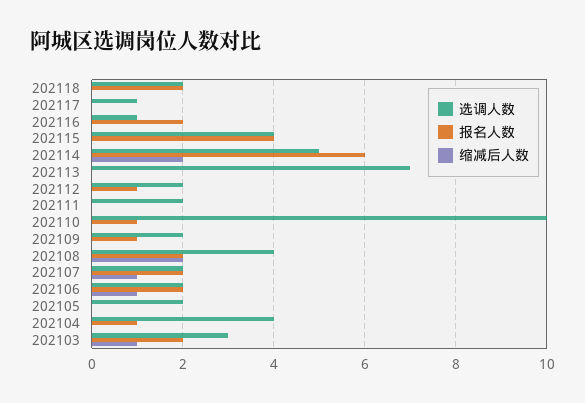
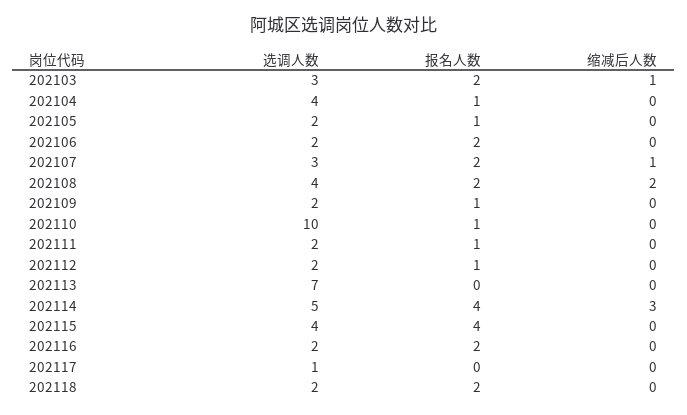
  {
    "选调人数": {
      "202118": 2,
      "202117": 1,
-     "202116": 1,
+     "202116": 2,
      "202115": 4,
      "202114": 5,
      "202113": 7,
      "202112": 2,
      "202111": 2,
      "202110": 10,
      "202109": 2,
      "202108": 4,
-     "202107": 2,
+     "202107": 3,
      "202106": 2,
      "202105": 2,
      "202104": 4,
      "202103": 3
    },
    "报名人数": {
      "202118": 2,
      "202117": 0,
      "202116": 2,
      "202115": 4,
-     "202114": 6,
+     "202114": 4,
      "202113": 0,
      "202112": 1,
-     "202111": 0,
+     "202111": 1,
      "202110": 1,
      "202109": 1,
      "202108": 2,
      "202107": 2,
      "202106": 2,
-     "202105": 0,
+     "202105": 1,
      "202104": 1,
      "202103": 2
    },
    "缩减后人数": {
      "202118": 0,
      "202117": 0,
      "202116": 0,
      "202115": 0,
-     "202114": 2,
+     "202114": 3,
      "202113": 0,
      "202112": 0,
      "202111": 0,
      "202110": 0,
      "202109": 0,
      "202108": 2,
      "202107": 1,
-     "202106": 1,
+     "202106": 0,
      "202105": 0,
      "202104": 0,
      "202103": 1
    }
  }

